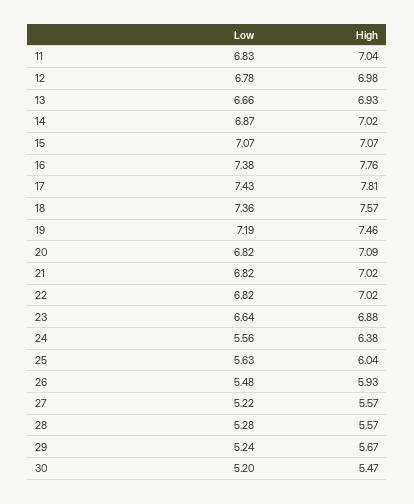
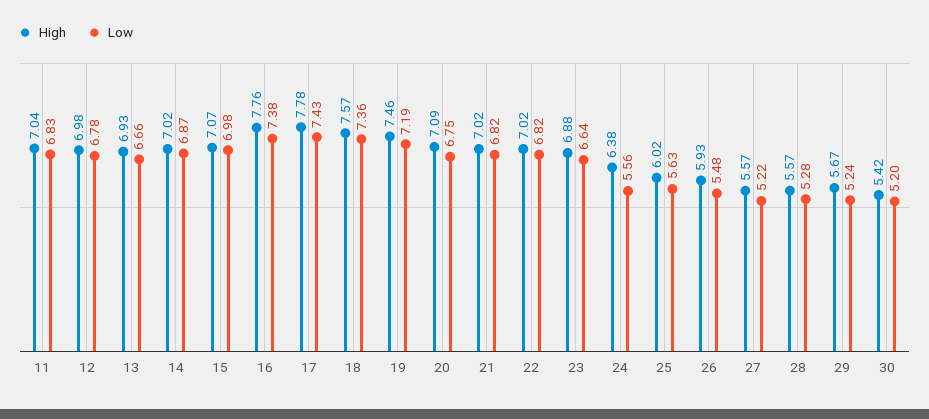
  {
    "Low": {
      "11": 6.83,
      "12": 6.78,
      "13": 6.66,
      "14": 6.87,
-     "15": 7.07,
+     "15": 6.98,
      "16": 7.38,
      "17": 7.43,
      "18": 7.36,
      "19": 7.19,
-     "20": 6.82,
+     "20": 6.75,
      "21": 6.82,
      "22": 6.82,
      "23": 6.64,
      "24": 5.56,
      "25": 5.63,
      "26": 5.48,
      "27": 5.22,
      "28": 5.28,
      "29": 5.24,
      "30": 5.2
    },
    "High": {
      "11": 7.04,
      "12": 6.98,
      "13": 6.93,
      "14": 7.02,
      "15": 7.07,
      "16": 7.76,
-     "17": 7.81,
+     "17": 7.78,
      "18": 7.57,
      "19": 7.46,
      "20": 7.09,
      "21": 7.02,
      "22": 7.02,
      "23": 6.88,
      "24": 6.38,
-     "25": 6.04,
+     "25": 6.02,
      "26": 5.93,
      "27": 5.57,
      "28": 5.57,
      "29": 5.67,
-     "30": 5.47
+     "30": 5.42
    }
  }

